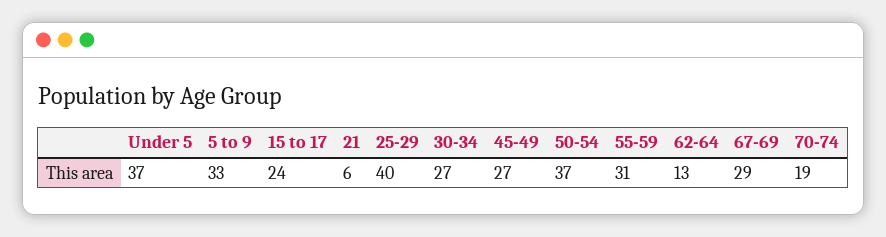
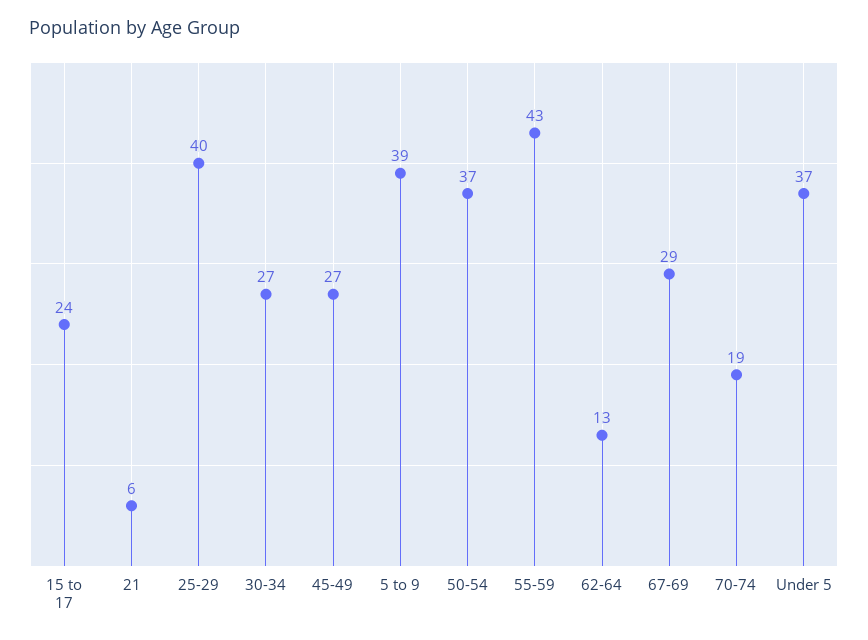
  {
    "Under 5": 37,
-   "5 to 9": 33,
+   "5 to 9": 39,
    "15 to 17": 24,
    "21": 6,
    "25-29": 40,
    "30-34": 27,
    "45-49": 27,
    "50-54": 37,
-   "55-59": 31,
+   "55-59": 43,
    "62-64": 13,
    "67-69": 29,
    "70-74": 19
  }

